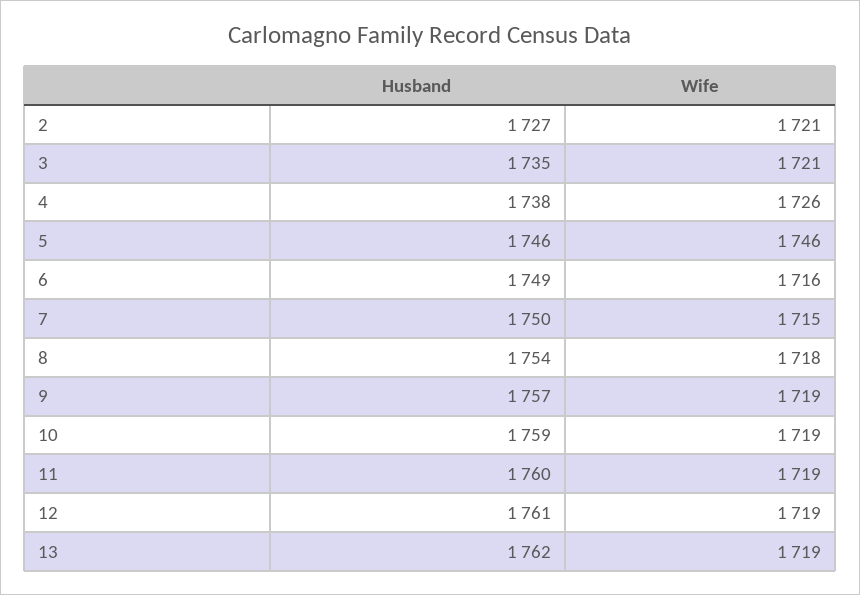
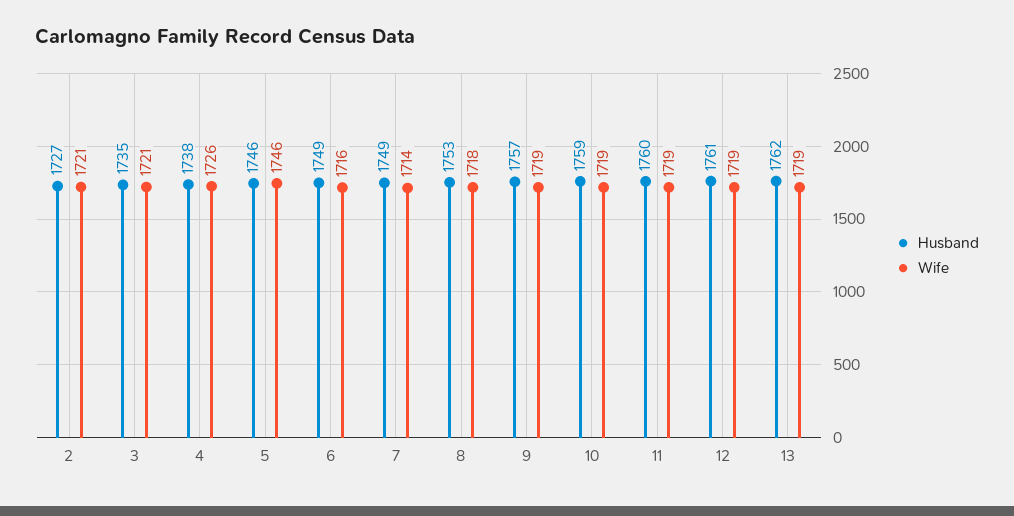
  {
    "Husband": {
      "2": 1727,
      "3": 1735,
      "4": 1738,
      "5": 1746,
      "6": 1749,
-     "7": 1750,
+     "7": 1749,
-     "8": 1754,
+     "8": 1753,
      "9": 1757,
      "10": 1759,
      "11": 1760,
      "12": 1761,
      "13": 1762
    },
    "Wife": {
      "2": 1721,
      "3": 1721,
      "4": 1726,
      "5": 1746,
      "6": 1716,
-     "7": 1715,
+     "7": 1714,
      "8": 1718,
      "9": 1719,
      "10": 1719,
      "11": 1719,
      "12": 1719,
      "13": 1719
    }
  }

